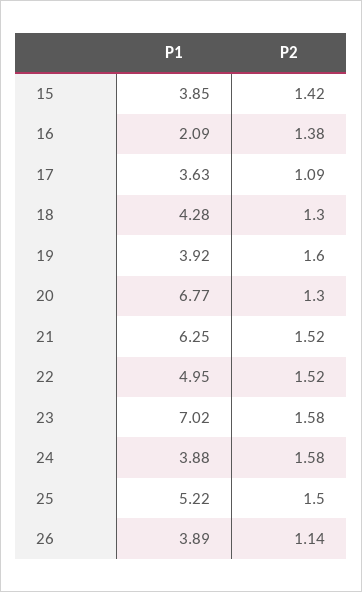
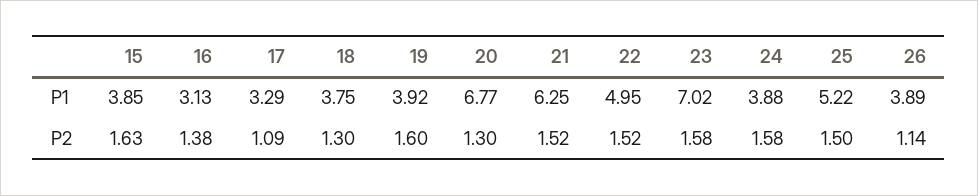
  {
    "P1": {
      "15": 3.85,
-     "16": 2.09,
+     "16": 3.13,
-     "17": 3.63,
+     "17": 3.29,
-     "18": 4.28,
+     "18": 3.75,
      "19": 3.92,
      "20": 6.77,
      "21": 6.25,
      "22": 4.95,
      "23": 7.02,
      "24": 3.88,
      "25": 5.22,
      "26": 3.89
    },
    "P2": {
-     "15": 1.42,
+     "15": 1.63,
      "16": 1.38,
      "17": 1.09,
      "18": 1.3,
      "19": 1.6,
      "20": 1.3,
      "21": 1.52,
      "22": 1.52,
      "23": 1.58,
      "24": 1.58,
      "25": 1.5,
      "26": 1.14
    }
  }

